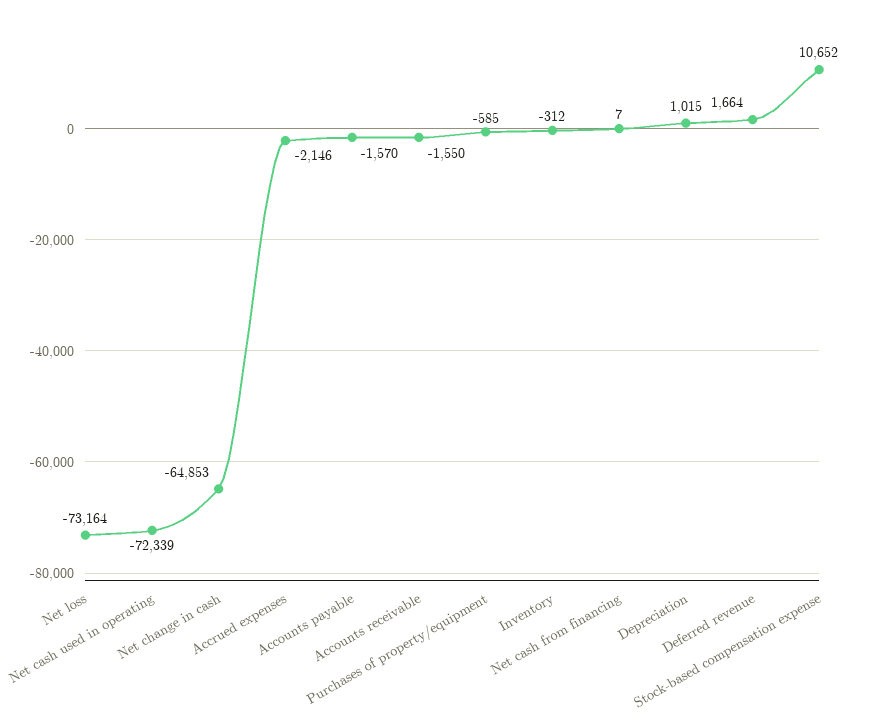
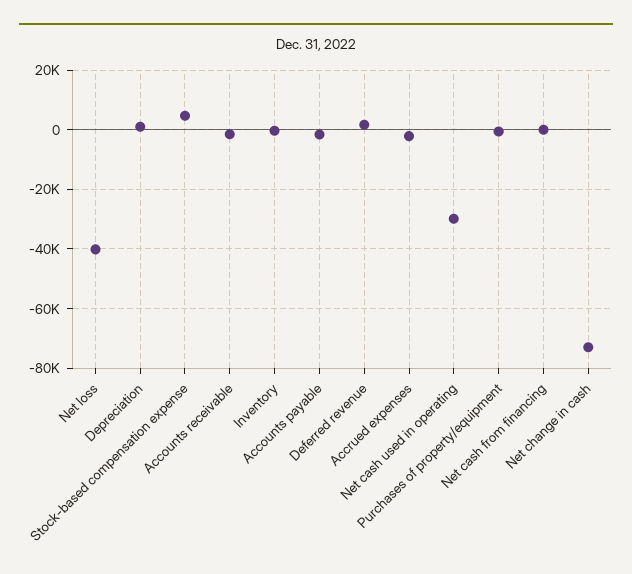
  {
-   "Net loss": -73164,
+   "Net loss": -40000,
-   "Net cash used in operating": -72339,
+   "Net cash used in operating": -30000,
-   "Net change in cash": -64853,
+   "Net change in cash": -72500,
    "Accrued expenses": -2146,
    "Accounts payable": -1570,
    "Accounts receivable": -1550,
    "Purchases of property/equipment": -585,
    "Inventory": -312,
    "Net cash from financing": 7,
    "Depreciation": 1015,
    "Deferred revenue": 1664,
-   "Stock-based compensation expense": 10652
+   "Stock-based compensation expense": 5000
  }

